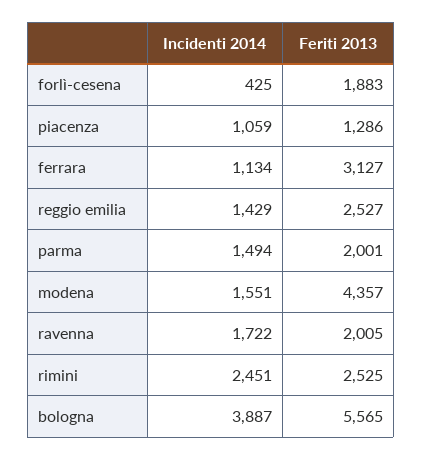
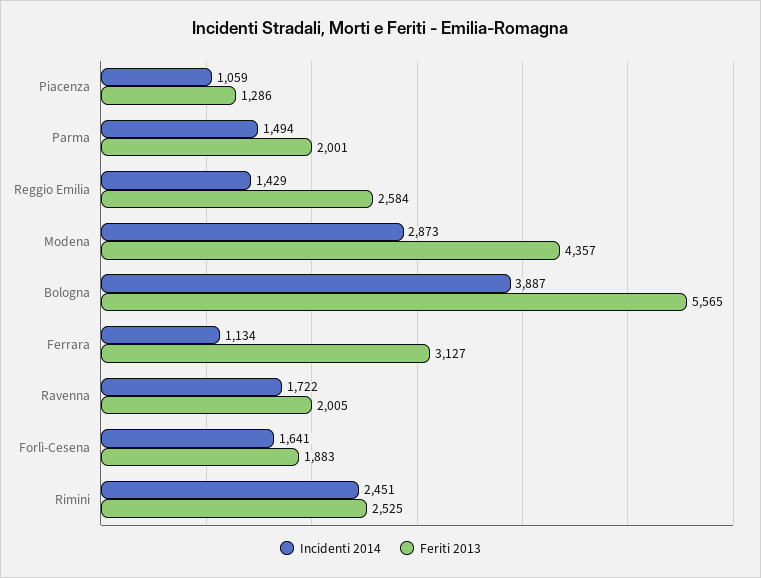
  {
    "Incidenti 2014": {
-     "forlì-cesena": 425,
+     "forlì-cesena": 1641,
      "piacenza": 1059,
      "ferrara": 1134,
      "reggio emilia": 1429,
      "parma": 1494,
-     "modena": 1551,
+     "modena": 2873,
      "ravenna": 1722,
      "rimini": 2451,
      "bologna": 3887
    },
    "Feriti 2013": {
      "forlì-cesena": 1883,
      "piacenza": 1286,
      "ferrara": 3127,
-     "reggio emilia": 2527,
+     "reggio emilia": 2584,
      "parma": 2001,
      "modena": 4357,
      "ravenna": 2005,
      "rimini": 2525,
      "bologna": 5565
    }
  }

